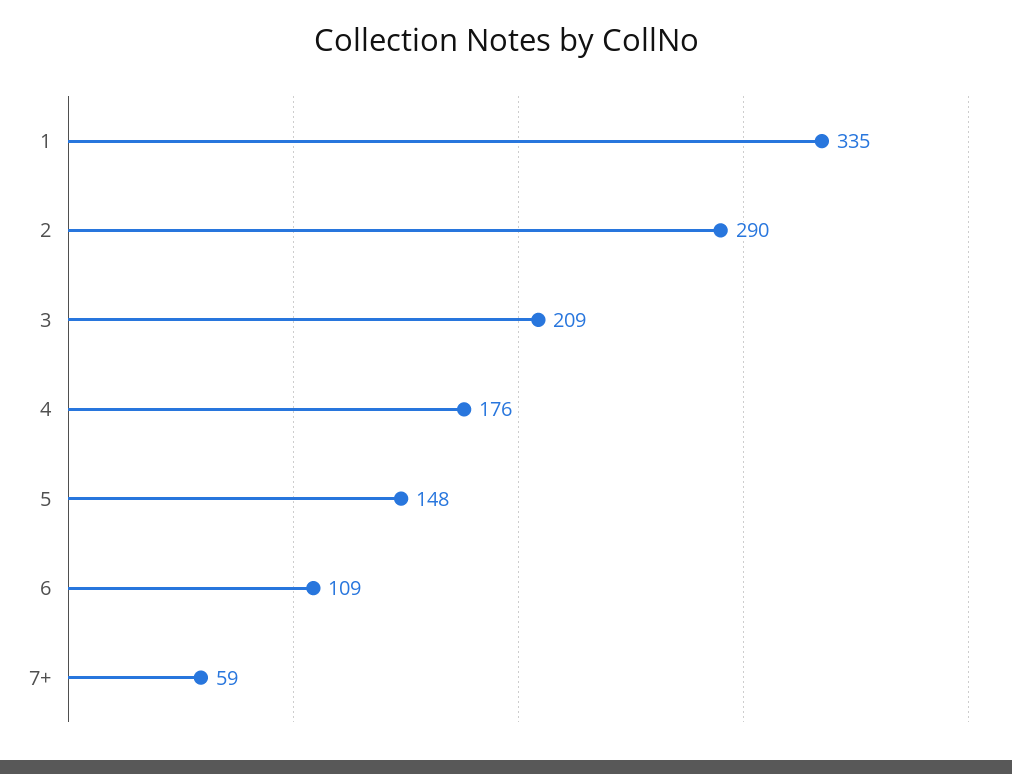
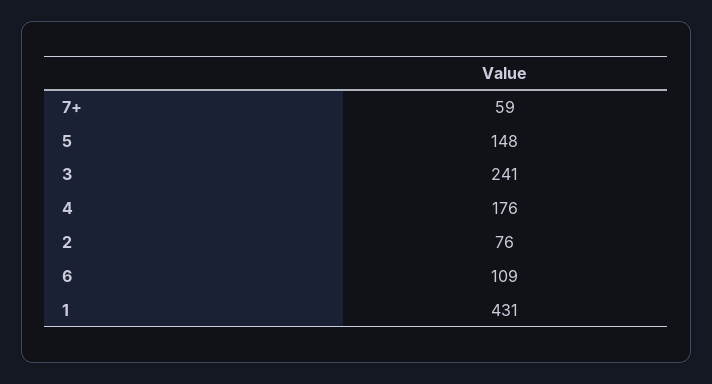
  {
-   "1": 335,
+   "1": 431,
-   "2": 290,
+   "2": 76,
-   "3": 209,
+   "3": 241,
    "4": 176,
    "5": 148,
    "6": 109,
    "7+": 59
  }

